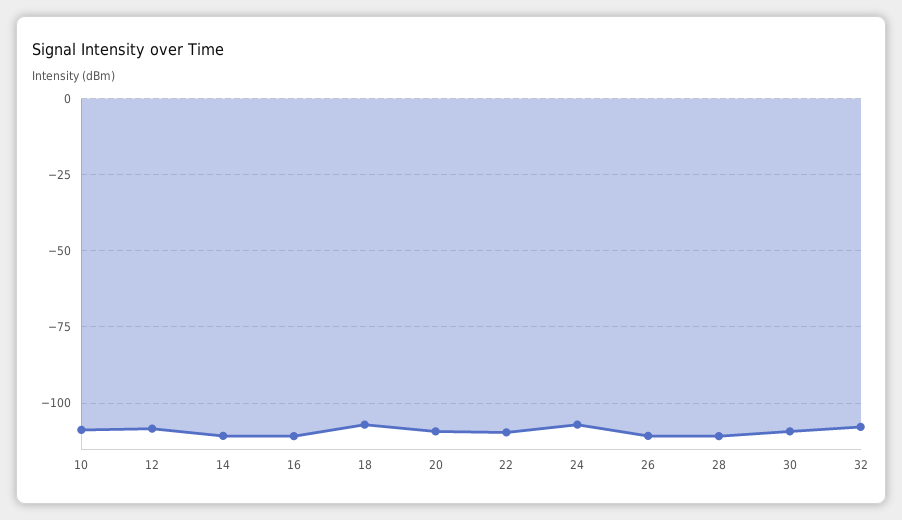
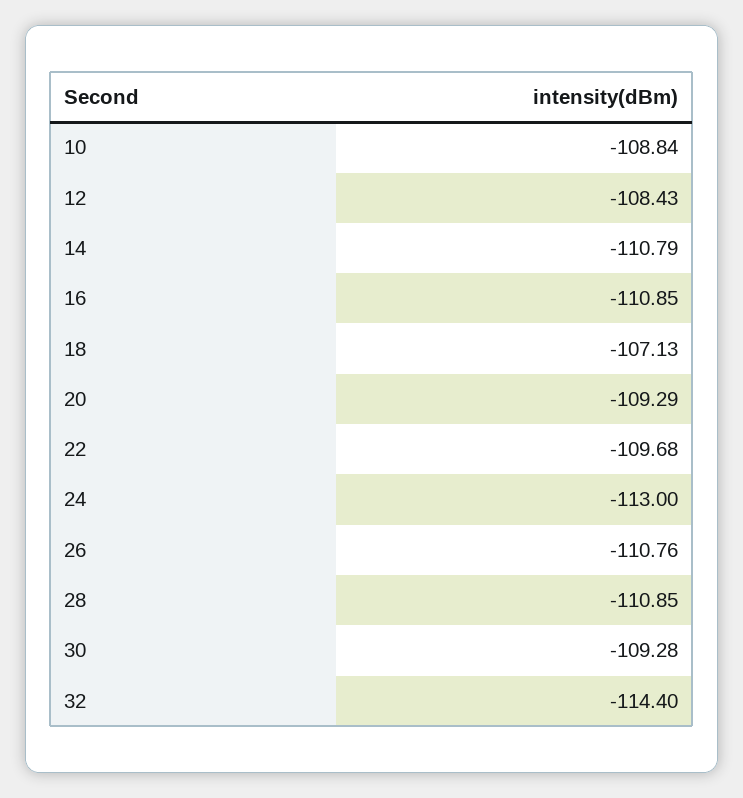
  {
    "10": -108.84,
    "12": -108.43,
    "14": -110.79,
    "16": -110.85,
    "18": -107.13,
    "20": -109.29,
    "22": -109.68,
-   "24": -107.5,
+   "24": -113,
    "26": -110.76,
    "28": -110.85,
    "30": -109.28,
-   "32": -107.5
+   "32": -114.4
  }

